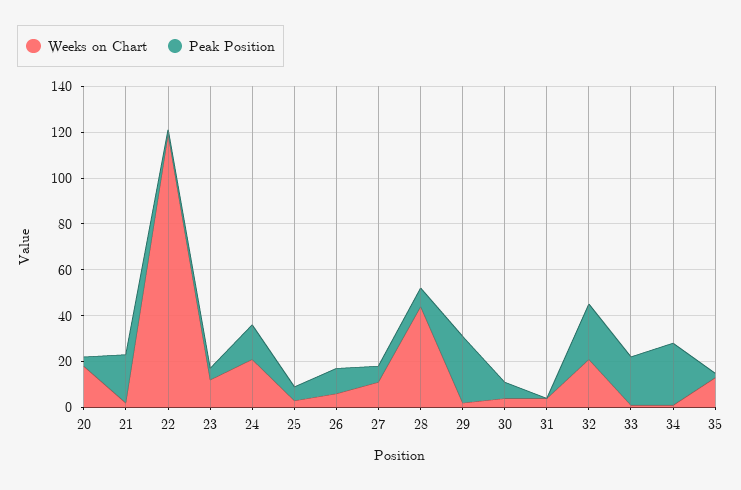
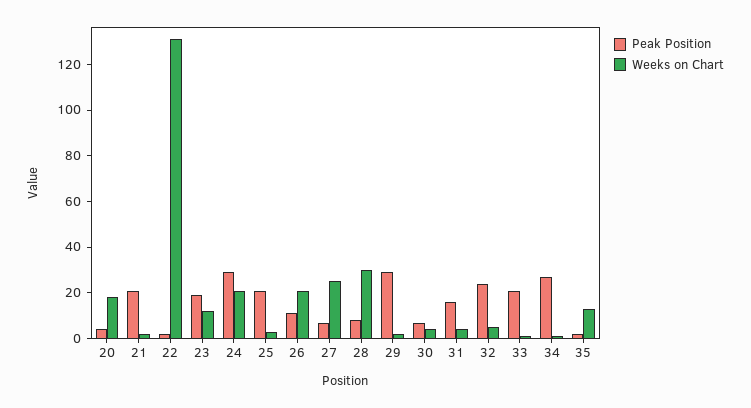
  {
    "Weeks on Chart": {
      "20": 20,
      "21": 0,
-     "22": 120,
+     "22": 130,
      "23": 10,
      "24": 20,
      "25": 5,
-     "26": 5,
+     "26": 20,
-     "27": 10,
+     "27": 25,
-     "28": 45,
+     "28": 30,
      "29": 0,
      "30": 5,
      "31": 5,
-     "32": 20,
+     "32": 5,
      "33": 0,
      "34": 0,
      "35": 15
    },
    "Peak Position": {
      "20": 5,
      "21": 20,
      "22": 0,
-     "23": 5,
+     "23": 20,
-     "24": 15,
+     "24": 30,
-     "25": 5,
+     "25": 20,
      "26": 10,
      "27": 5,
      "28": 10,
      "29": 30,
      "30": 5,
-     "31": 0,
+     "31": 15,
      "32": 25,
      "33": 20,
      "34": 25,
      "35": 0
    }
  }

